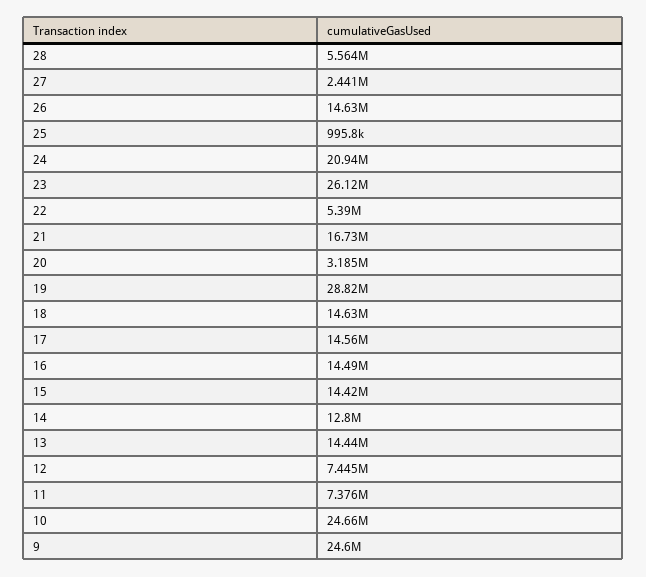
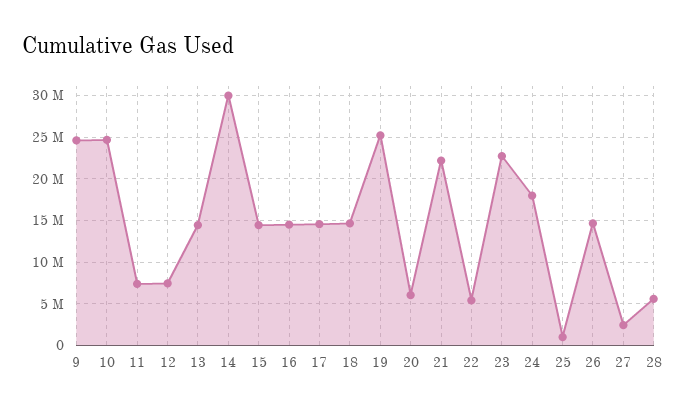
  {
    "28": 5564000,
    "27": 2441000,
    "26": 14630000,
    "25": 995800,
-   "24": 20940000,
+   "24": 18000000,
-   "23": 26120000,
+   "23": 23000000,
    "22": 5390000,
-   "21": 16730000,
+   "21": 22000000,
-   "20": 3185000,
+   "20": 6000000,
-   "19": 28820000,
+   "19": 25000000,
    "18": 14630000,
    "17": 14560000,
    "16": 14490000,
    "15": 14420000,
-   "14": 12800000,
+   "14": 30000000,
    "13": 14440000,
    "12": 7445000,
    "11": 7376000,
    "10": 24660000,
    "9": 24600000
  }

